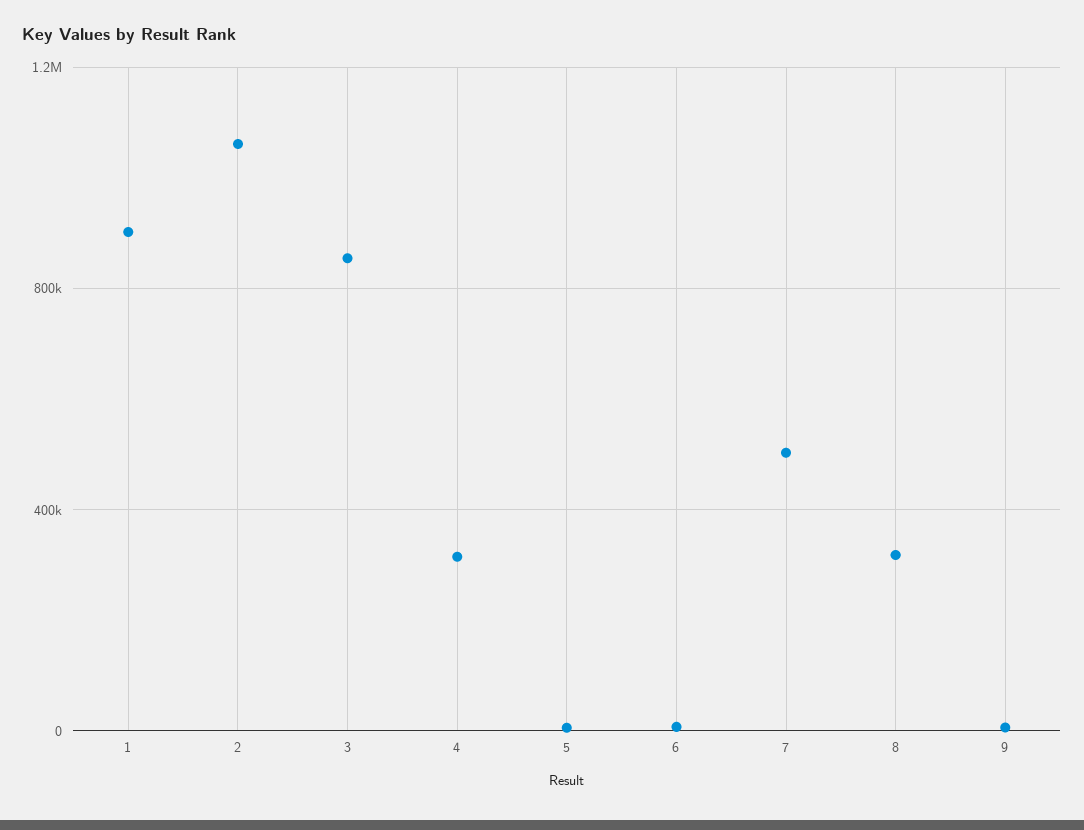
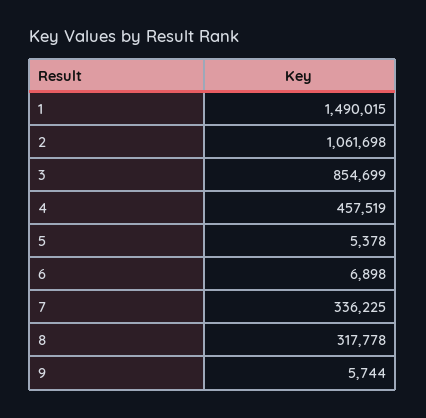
  {
-   "1": 900000,
+   "1": 1490015,
    "2": 1061698,
    "3": 854699,
-   "4": 300000,
+   "4": 457519,
    "5": 5378,
    "6": 6898,
-   "7": 500000,
+   "7": 336225,
    "8": 317778,
    "9": 5744
  }

